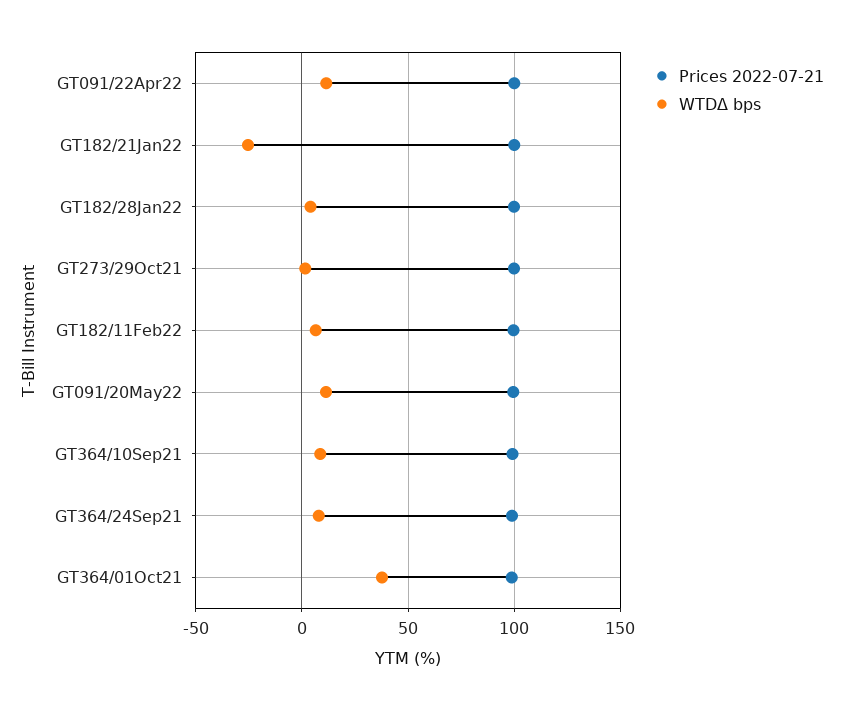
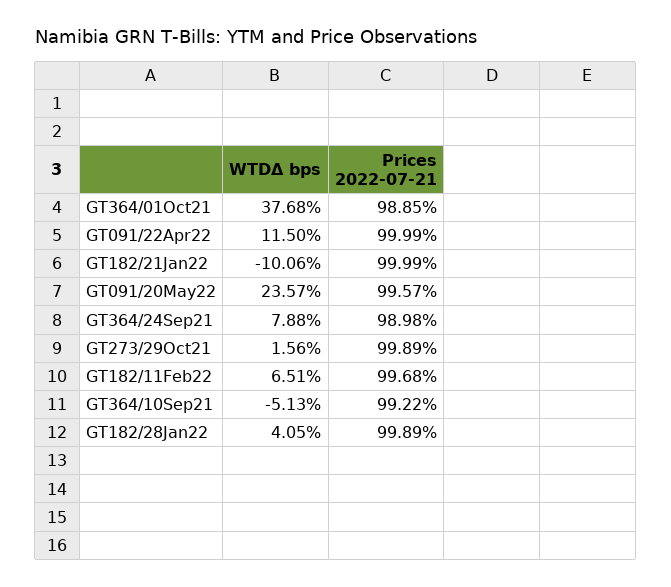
  {
    "Prices 2022-07-21": {
      "GT091/22Apr22": 99.99,
      "GT182/21Jan22": 99.99,
      "GT182/28Jan22": 99.89,
      "GT273/29Oct21": 99.89,
      "GT182/11Feb22": 99.68,
      "GT091/20May22": 99.57,
      "GT364/10Sep21": 99.22,
      "GT364/24Sep21": 98.98,
      "GT364/01Oct21": 98.85
    },
    "WTDΔ bps": {
      "GT091/22Apr22": 11.5,
-     "GT182/21Jan22": -25,
+     "GT182/21Jan22": -10.06,
      "GT182/28Jan22": 4.05,
      "GT273/29Oct21": 1.56,
      "GT182/11Feb22": 6.51,
-     "GT091/20May22": 10,
+     "GT091/20May22": 23.57,
-     "GT364/10Sep21": 10,
+     "GT364/10Sep21": -5.13,
      "GT364/24Sep21": 7.88,
      "GT364/01Oct21": 37.68
    }
  }

